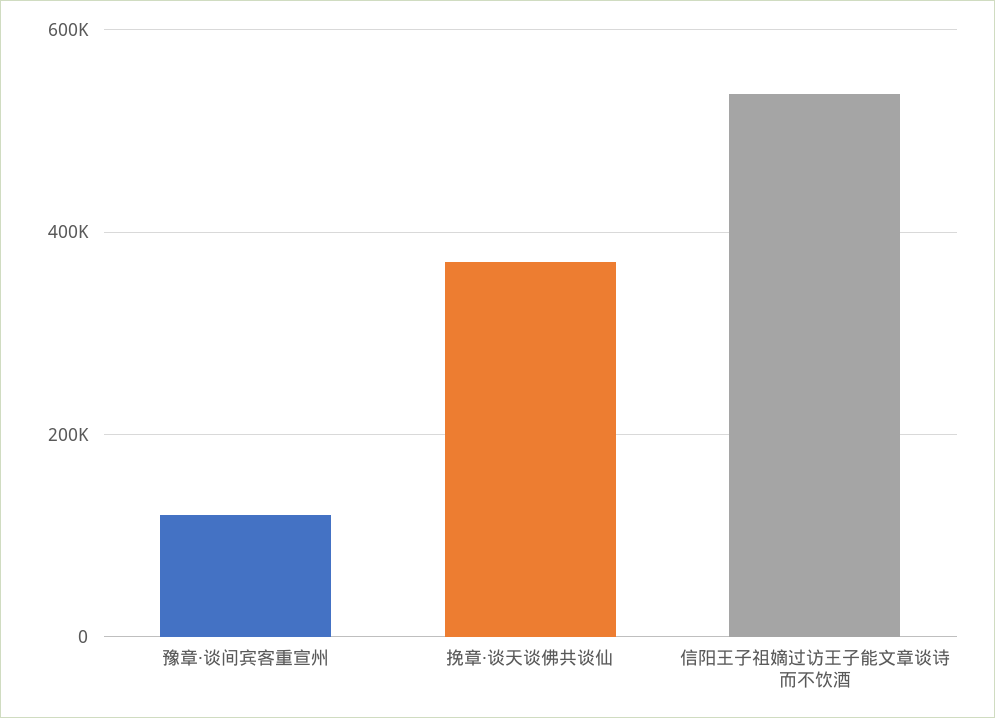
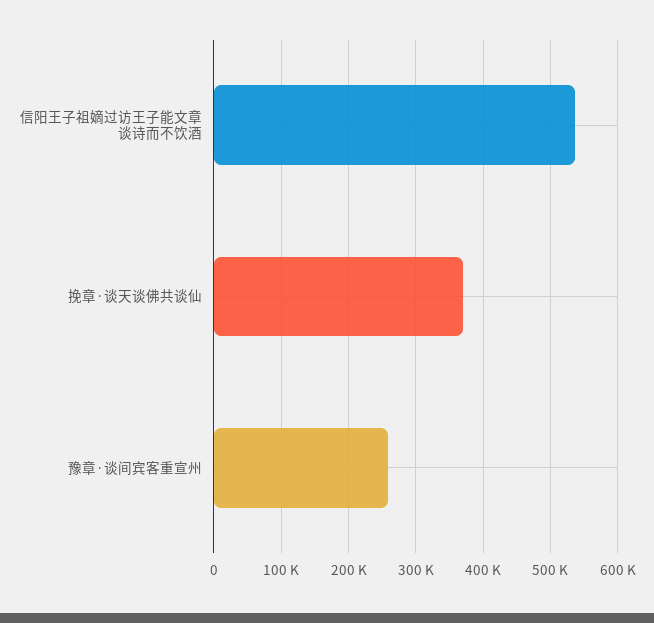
  {
-   "豫章·谈间宾客重宣州": 120000,
+   "豫章·谈间宾客重宣州": 260000,
    "挽章·谈天谈佛共谈仙": 370000,
    "信阳王子祖嫡过访王子能文章谈诗而不饮酒": 540000
  }

